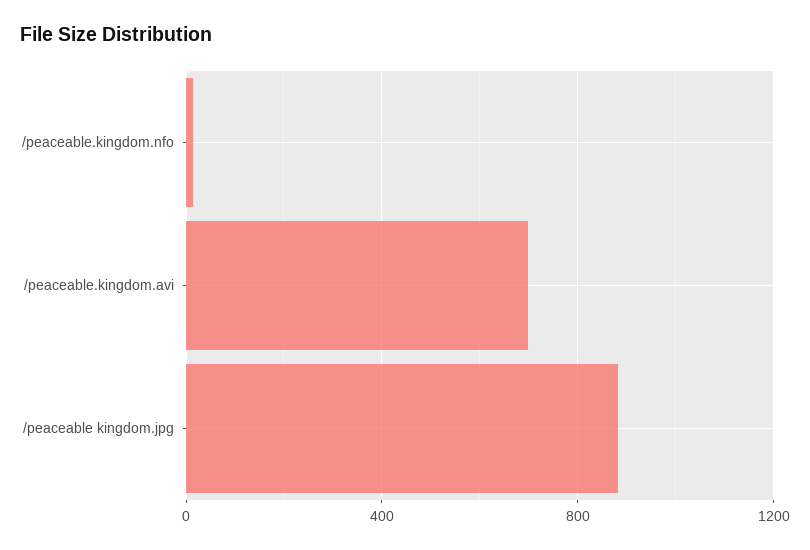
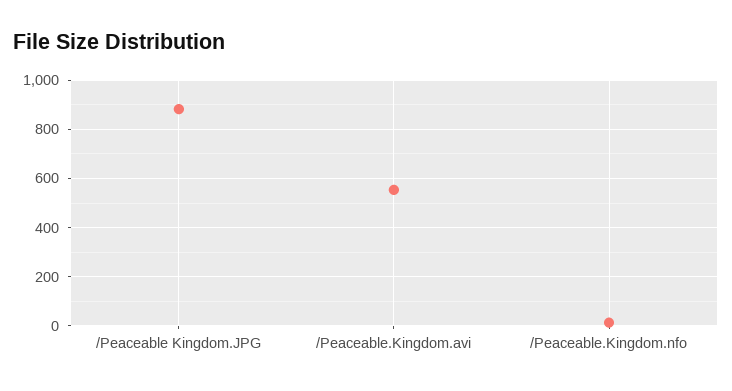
  {
    "/peaceable.kingdom.nfo": 25,
-   "/peaceable.kingdom.avi": 700,
+   "/peaceable.kingdom.avi": 550,
    "/peaceable kingdom.jpg": 875
  }

